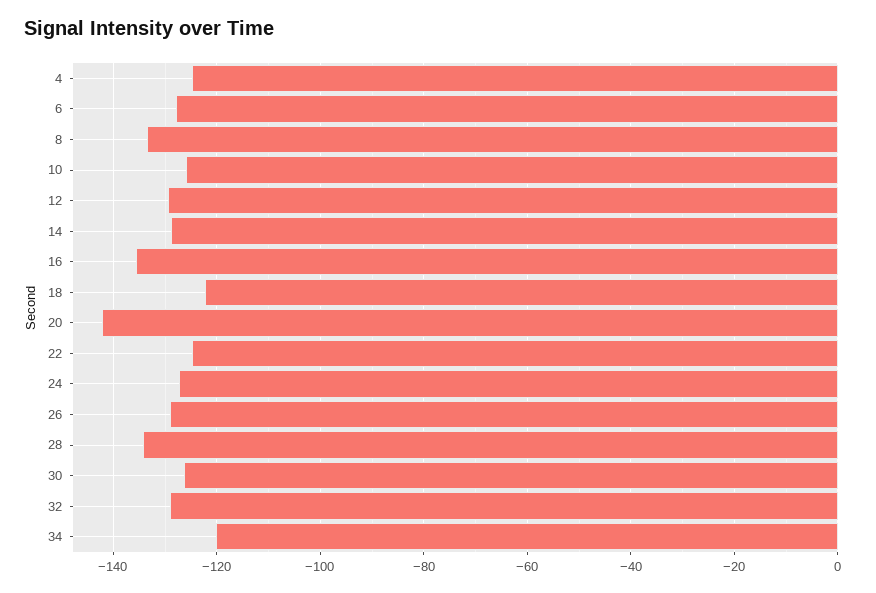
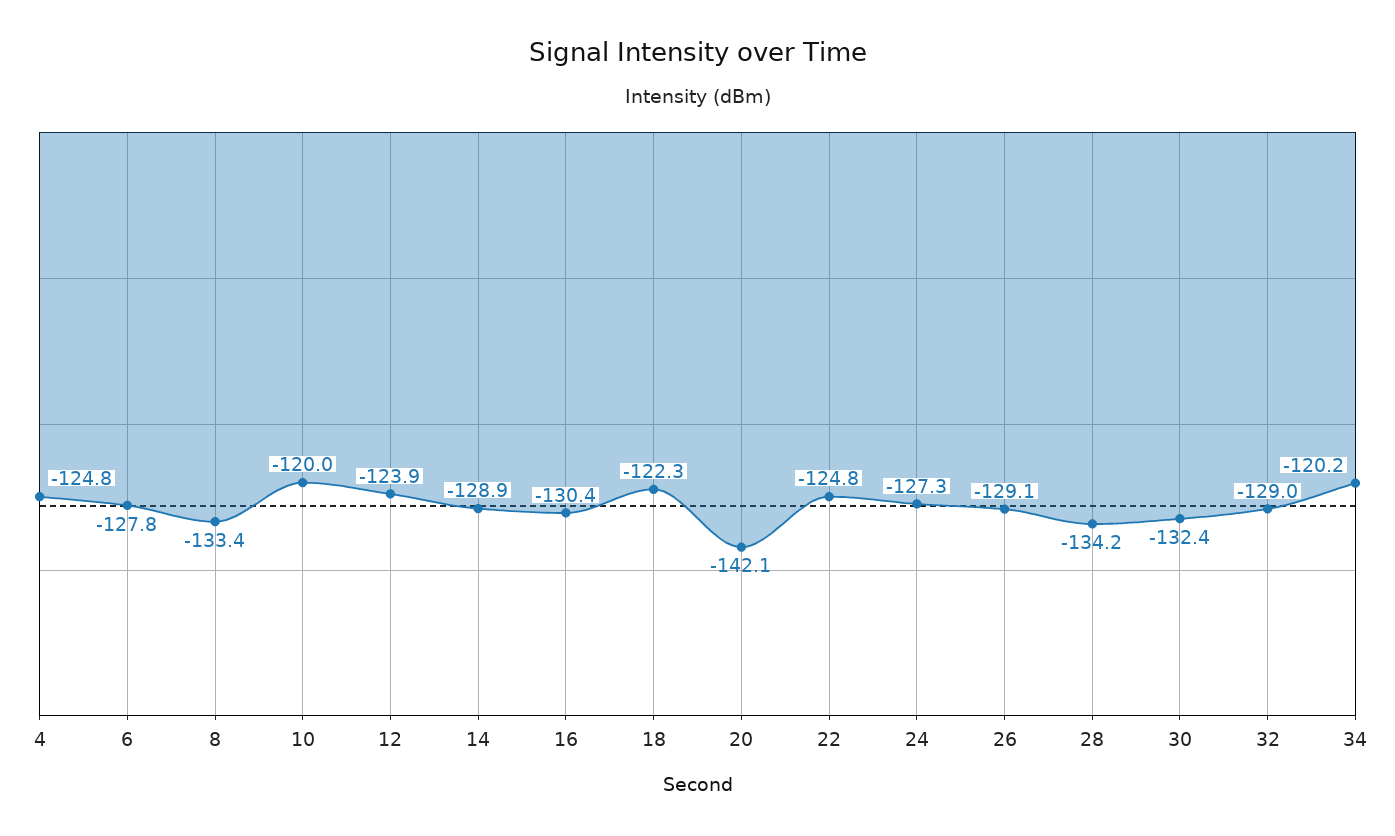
  {
    "4": -124.8,
    "6": -127.8,
    "8": -133.4,
-   "10": -126,
+   "10": -120,
-   "12": -130,
+   "12": -123.9,
    "14": -128.9,
-   "16": -136,
+   "16": -130.4,
    "18": -122.3,
    "20": -142.1,
    "22": -124.8,
    "24": -127.3,
    "26": -129.1,
    "28": -134.2,
-   "30": -126,
+   "30": -132.4,
    "32": -129,
    "34": -120.2
  }

